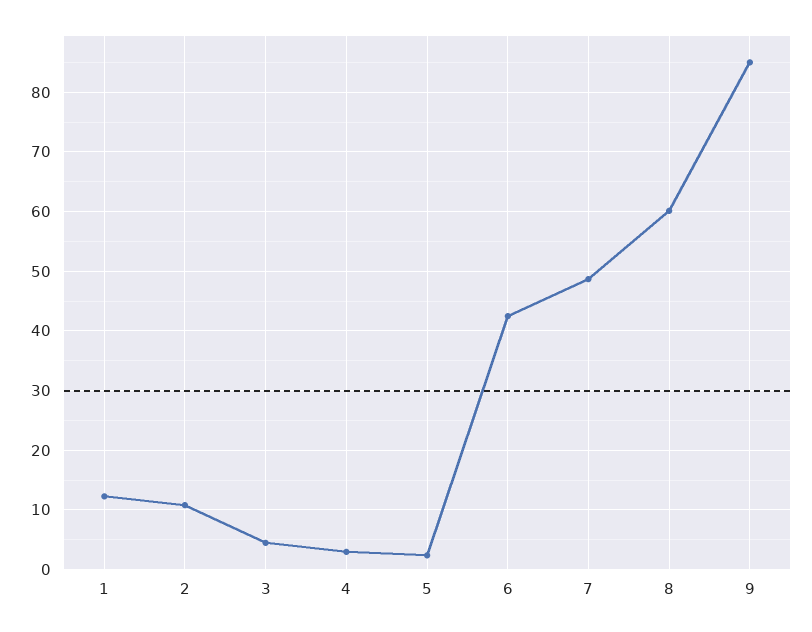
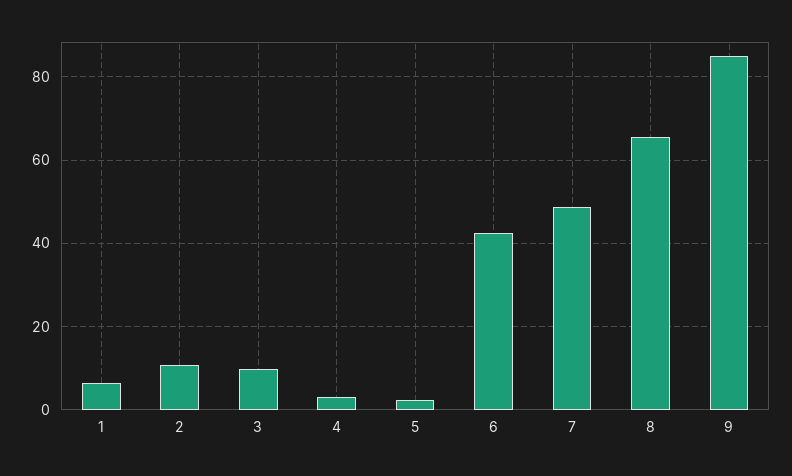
  {
-   "1": 12,
+   "1": 6,
    "2": 10,
-   "3": 4,
+   "3": 10,
    "4": 4,
    "5": 2,
    "6": 42,
    "7": 48,
-   "8": 60,
+   "8": 66,
    "9": 86
  }

